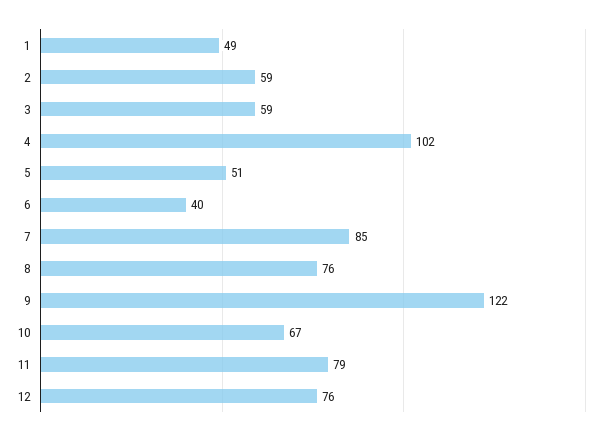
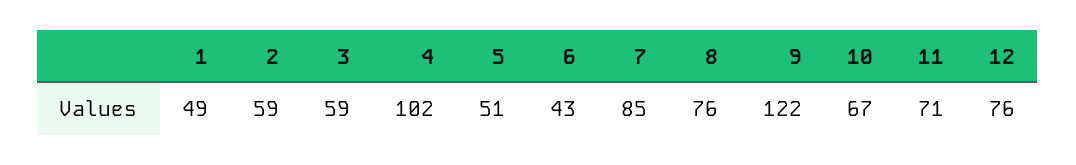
  {
    "1": 49,
    "2": 59,
    "3": 59,
    "4": 102,
    "5": 51,
-   "6": 40,
+   "6": 43,
    "7": 85,
    "8": 76,
    "9": 122,
    "10": 67,
-   "11": 79,
+   "11": 71,
    "12": 76
  }

